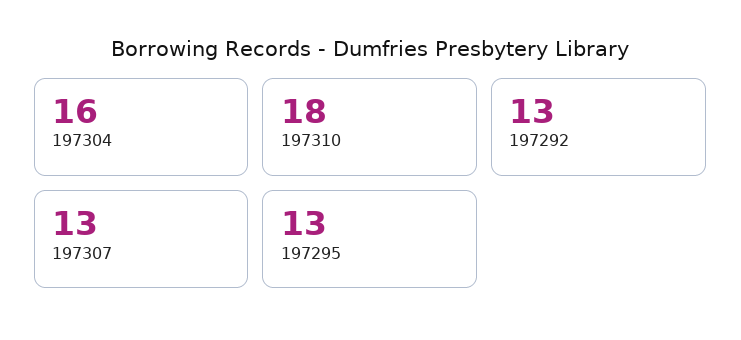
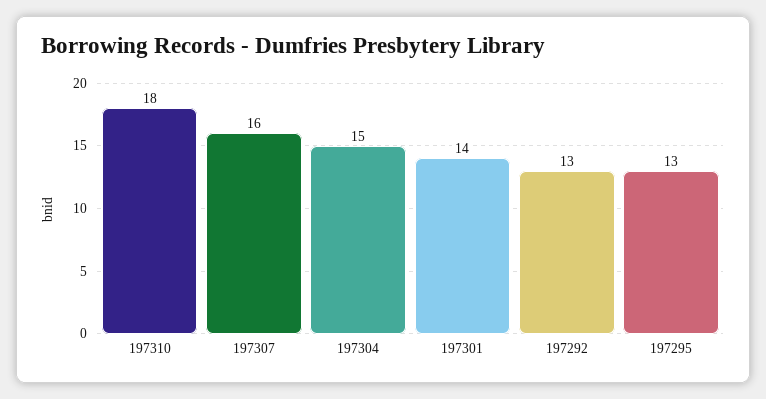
  {
-   "197304": 16,
+   "197304": 15,
    "197310": 18,
    "197292": 13,
-   "197307": 13,
+   "197307": 16,
-   "197295": 13
+   "197295": 13,
+   "197301": 14
  }

